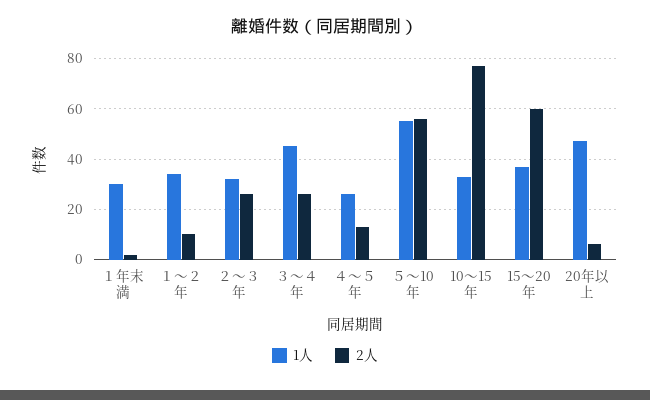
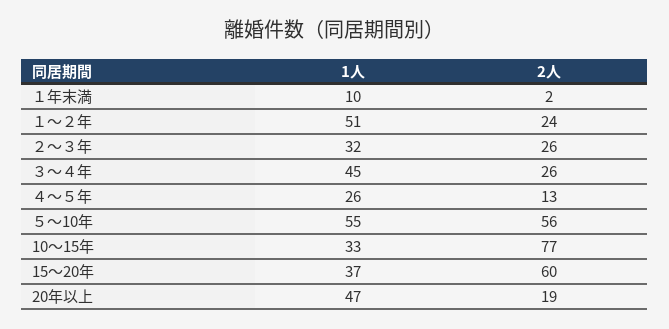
  {
    "1人": {
-     "１年末満": 30,
+     "１年末満": 10,
-     "１～２年": 35,
+     "１～２年": 51,
      "２～３年": 32,
      "３～４年": 45,
      "４～５年": 26,
      "５～10年": 55,
      "10～15年": 33,
      "15～20年": 37,
      "20年以上": 47
    },
    "2人": {
      "１年末満": 2,
-     "１～２年": 10,
+     "１～２年": 24,
      "２～３年": 26,
      "３～４年": 26,
      "４～５年": 13,
      "５～10年": 56,
      "10～15年": 77,
      "15～20年": 60,
-     "20年以上": 5
+     "20年以上": 19
    }
  }

